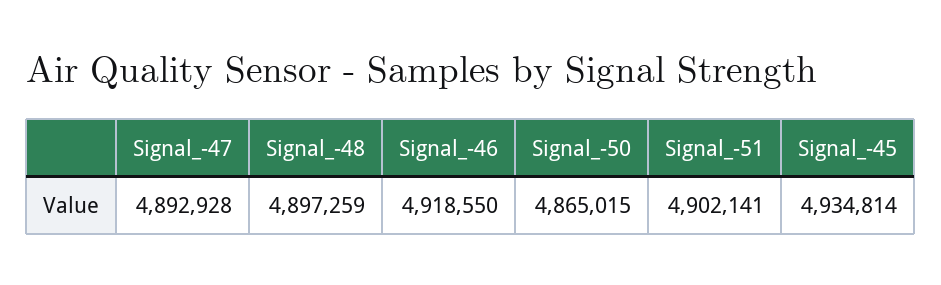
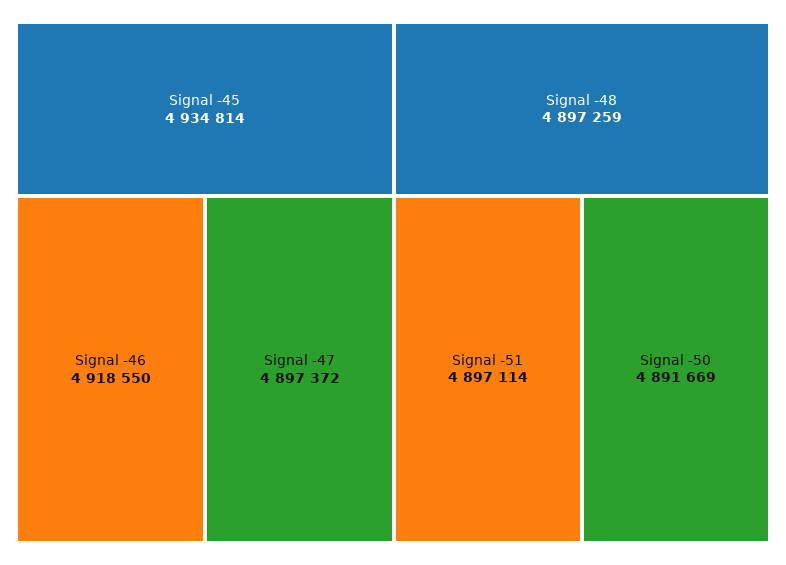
  {
-   "Signal_-47": 4892928,
+   "Signal_-47": 4897372,
    "Signal_-48": 4897259,
    "Signal_-46": 4918550,
-   "Signal_-50": 4865015,
+   "Signal_-50": 4891669,
-   "Signal_-51": 4902141,
+   "Signal_-51": 4897114,
    "Signal_-45": 4934814
  }

